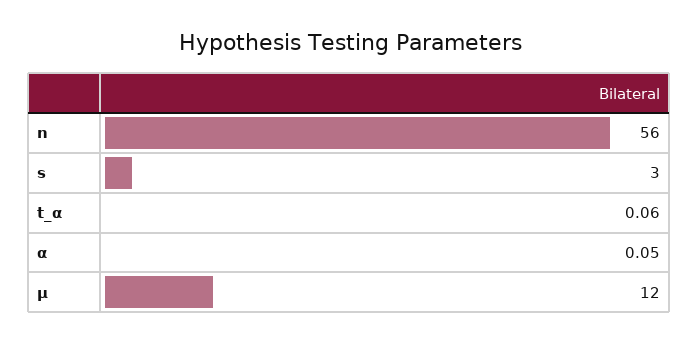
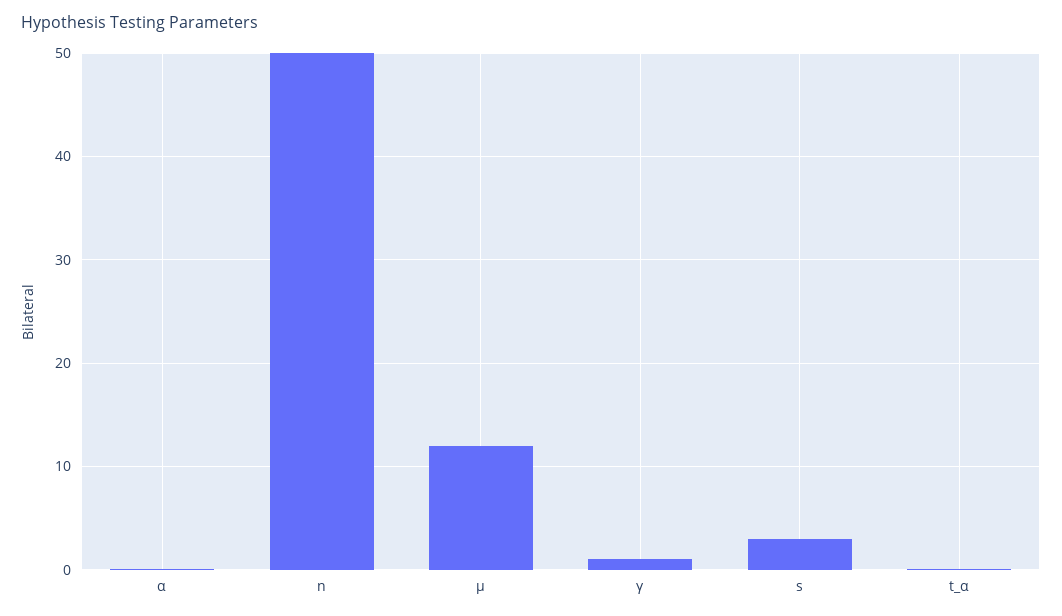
  {
-   "n": 56,
+   "n": 50,
    "s": 3,
    "t_α": 0.06,
    "α": 0.05,
-   "μ": 12
+   "μ": 12,
+   "γ": 1
  }

